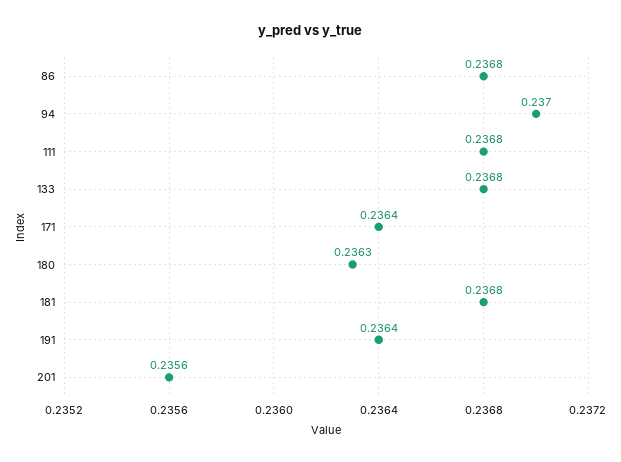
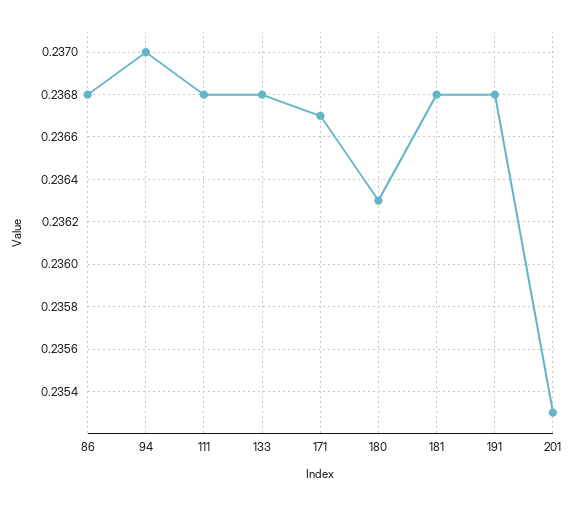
  {
    "86": 0.2368,
    "94": 0.237,
    "111": 0.2368,
    "133": 0.2368,
-   "171": 0.2364,
+   "171": 0.2367,
    "180": 0.2363,
    "181": 0.2368,
-   "191": 0.2364,
+   "191": 0.2368,
-   "201": 0.2356
+   "201": 0.2353
  }

